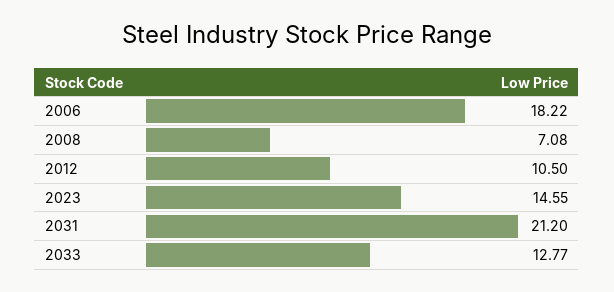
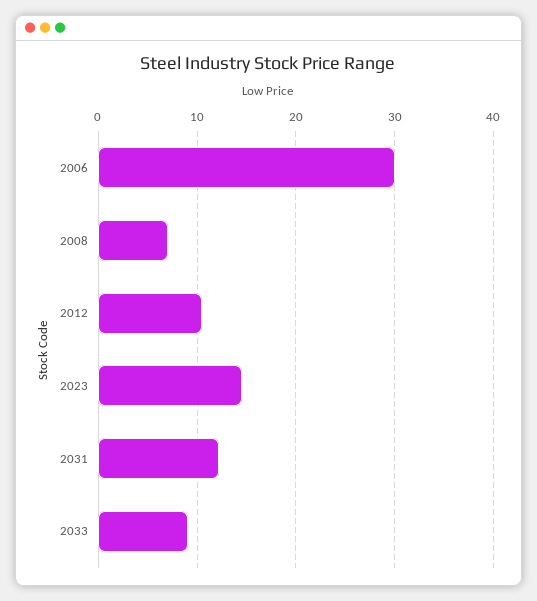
  {
-   "2006": 18.22,
+   "2006": 30,
    "2008": 7.08,
    "2012": 10.5,
    "2023": 14.55,
-   "2031": 21.2,
+   "2031": 12,
-   "2033": 12.77
+   "2033": 9
  }

